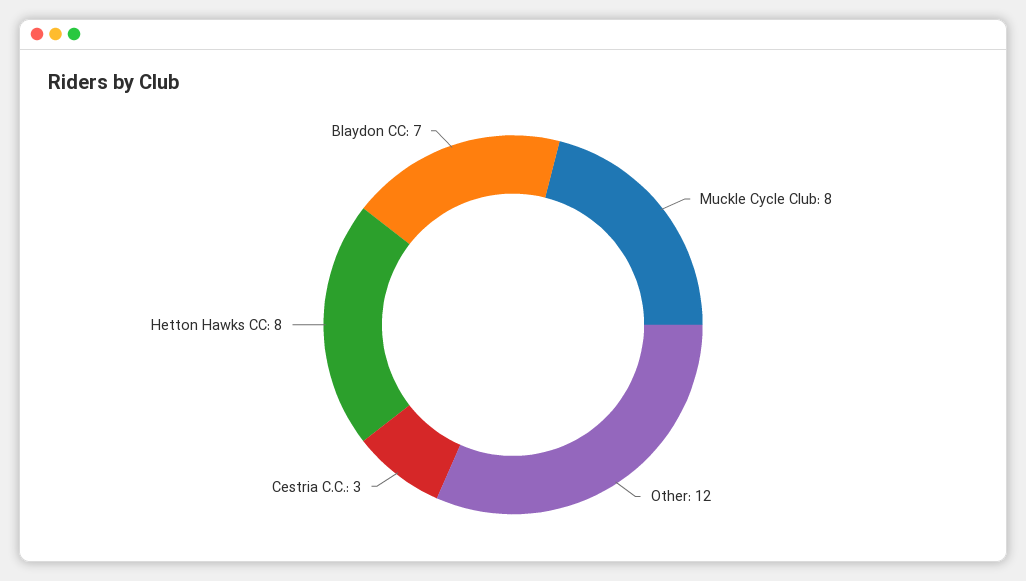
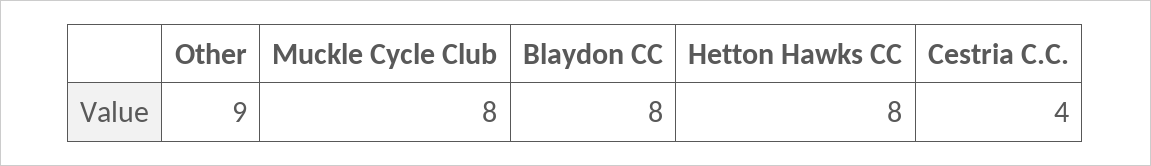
  {
    "Muckle Cycle Club": 8,
-   "Other": 12,
+   "Other": 9,
-   "Cestria C.C.": 3,
+   "Cestria C.C.": 4,
    "Hetton Hawks CC": 8,
-   "Blaydon CC": 7
+   "Blaydon CC": 8
  }

